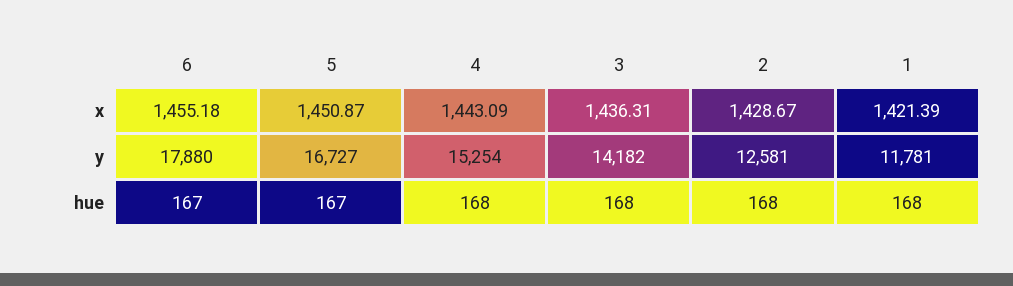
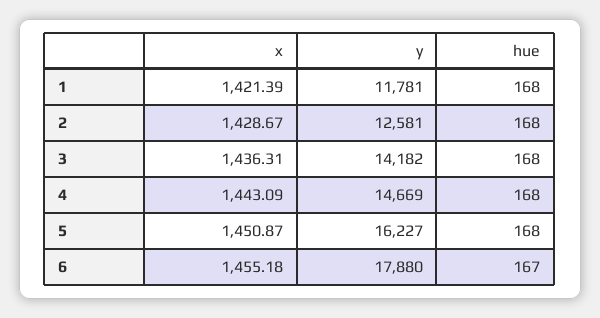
  {
    "6": {
      "x": 1455.18,
      "y": 17880,
      "hue": 167
    },
    "5": {
      "x": 1450.87,
-     "y": 16727,
+     "y": 16227,
-     "hue": 167
+     "hue": 168
    },
    "4": {
      "x": 1443.09,
-     "y": 15254,
+     "y": 14669,
      "hue": 168
    },
    "3": {
      "x": 1436.31,
      "y": 14182,
      "hue": 168
    },
    "2": {
      "x": 1428.67,
      "y": 12581,
      "hue": 168
    },
    "1": {
      "x": 1421.39,
      "y": 11781,
      "hue": 168
    }
  }

